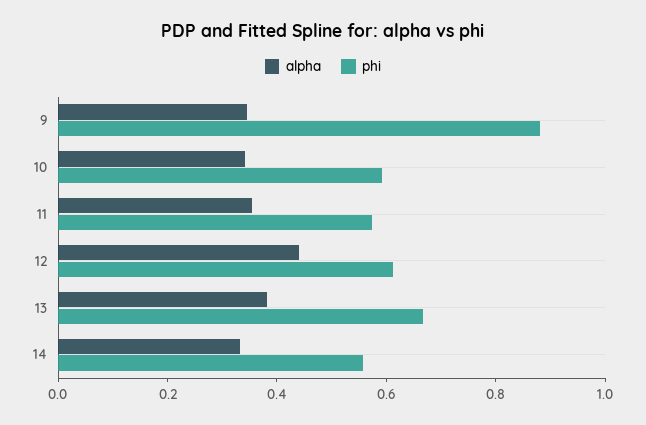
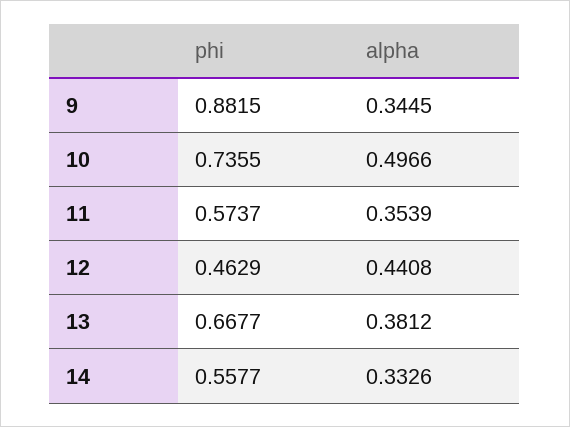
  {
    "alpha": {
      "9": 0.3445,
-     "10": 0.35,
+     "10": 0.4966,
      "11": 0.3539,
      "12": 0.4408,
      "13": 0.3812,
      "14": 0.3326
    },
    "phi": {
      "9": 0.8815,
-     "10": 0.6,
+     "10": 0.7355,
      "11": 0.5737,
-     "12": 0.6,
+     "12": 0.4629,
      "13": 0.6677,
      "14": 0.5577
    }
  }

